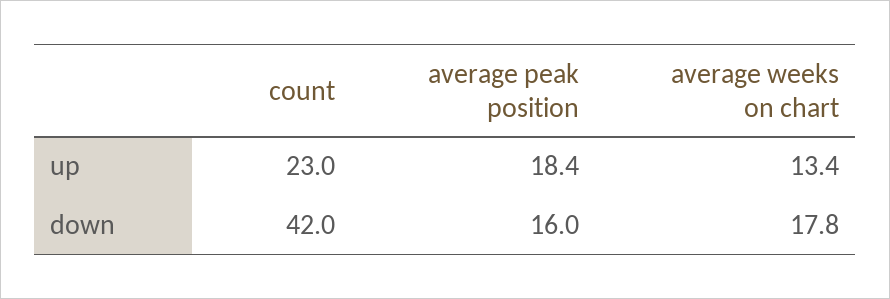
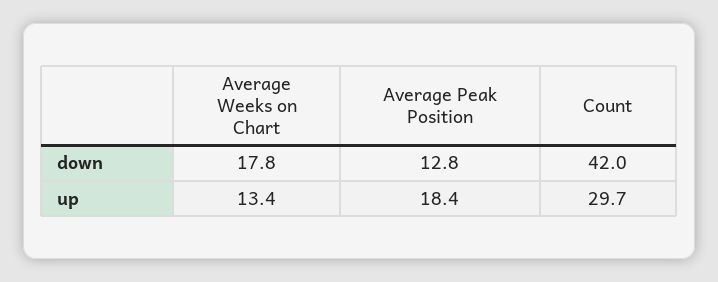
  {
    "count": {
-     "up": 23,
+     "up": 29.7,
      "down": 42
    },
    "average peak position": {
      "up": 18.4,
-     "down": 16
+     "down": 12.8
    },
    "average weeks on chart": {
      "up": 13.4,
      "down": 17.8
    }
  }

